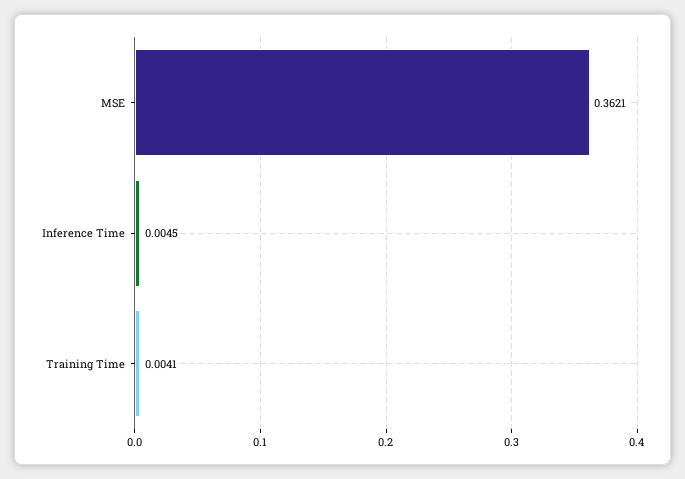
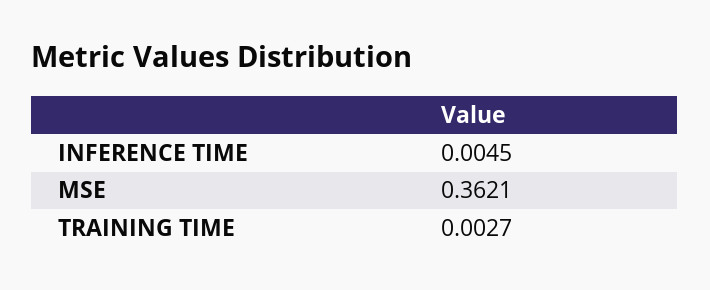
  {
    "MSE": 0.3621,
    "Inference Time": 0.0045,
-   "Training Time": 0.0041
+   "Training Time": 0.0027
  }

